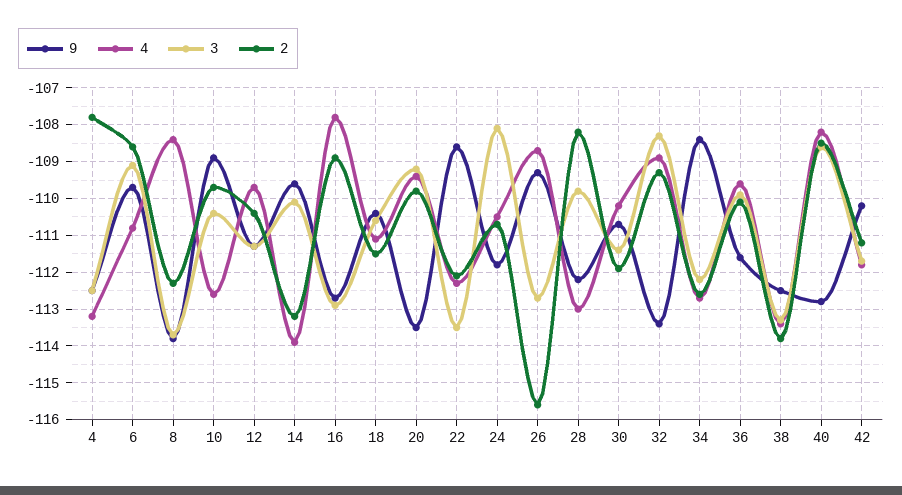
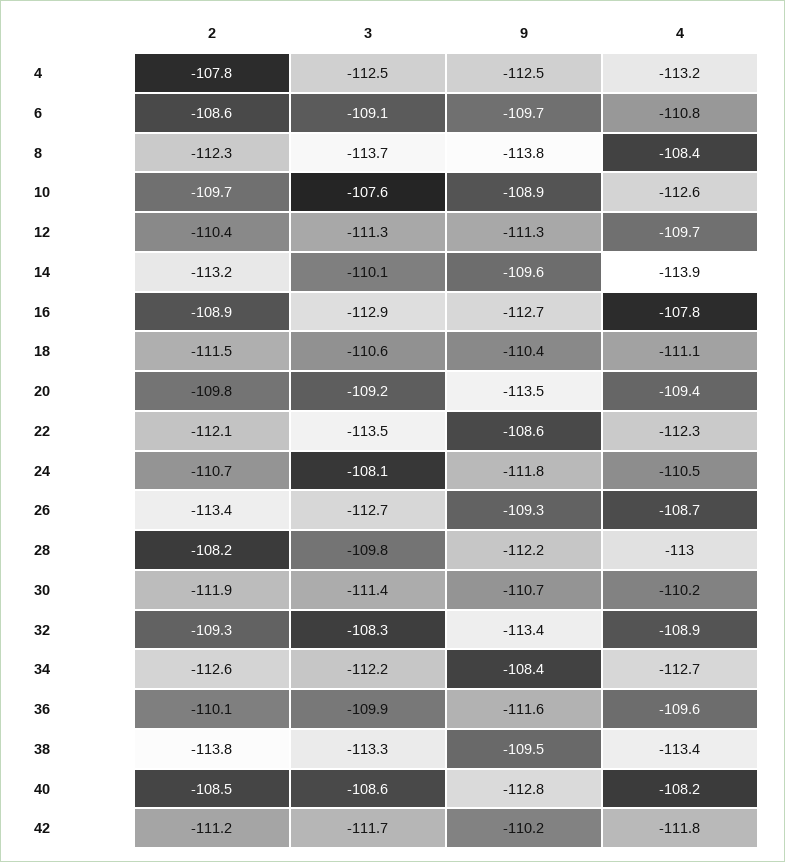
  {
    "9": {
      "4": -112.5,
      "6": -109.7,
      "8": -113.8,
      "10": -108.9,
      "12": -111.3,
      "14": -109.6,
      "16": -112.7,
      "18": -110.4,
      "20": -113.5,
      "22": -108.6,
      "24": -111.8,
      "26": -109.3,
      "28": -112.2,
      "30": -110.7,
      "32": -113.4,
      "34": -108.4,
      "36": -111.6,
-     "38": -112.5,
+     "38": -109.5,
      "40": -112.8,
      "42": -110.2
    },
    "4": {
      "4": -113.2,
      "6": -110.8,
      "8": -108.4,
      "10": -112.6,
      "12": -109.7,
      "14": -113.9,
      "16": -107.8,
      "18": -111.1,
      "20": -109.4,
      "22": -112.3,
      "24": -110.5,
      "26": -108.7,
      "28": -113,
      "30": -110.2,
      "32": -108.9,
      "34": -112.7,
      "36": -109.6,
      "38": -113.4,
      "40": -108.2,
      "42": -111.8
    },
    "3": {
      "4": -112.5,
      "6": -109.1,
      "8": -113.7,
-     "10": -110.5,
+     "10": -107.6,
      "12": -111.3,
      "14": -110.1,
      "16": -112.9,
      "18": -110.6,
      "20": -109.2,
      "22": -113.5,
      "24": -108.1,
      "26": -112.7,
      "28": -109.8,
      "30": -111.4,
      "32": -108.3,
      "34": -112.2,
      "36": -109.9,
      "38": -113.3,
      "40": -108.6,
      "42": -111.7
    },
    "2": {
      "4": -107.8,
      "6": -108.6,
      "8": -112.3,
      "10": -109.7,
      "12": -110.4,
      "14": -113.2,
      "16": -108.9,
      "18": -111.5,
      "20": -109.8,
      "22": -112.1,
      "24": -110.7,
-     "26": -115.5,
+     "26": -113.4,
      "28": -108.2,
      "30": -111.9,
      "32": -109.3,
      "34": -112.6,
      "36": -110.1,
      "38": -113.8,
      "40": -108.5,
      "42": -111.2
    }
  }

